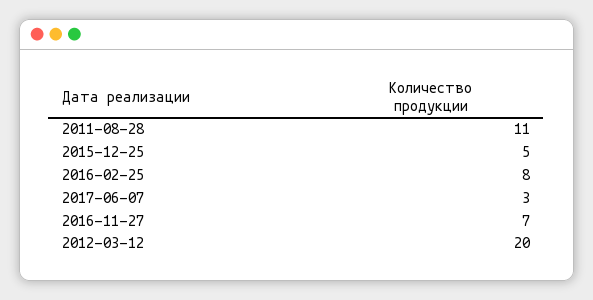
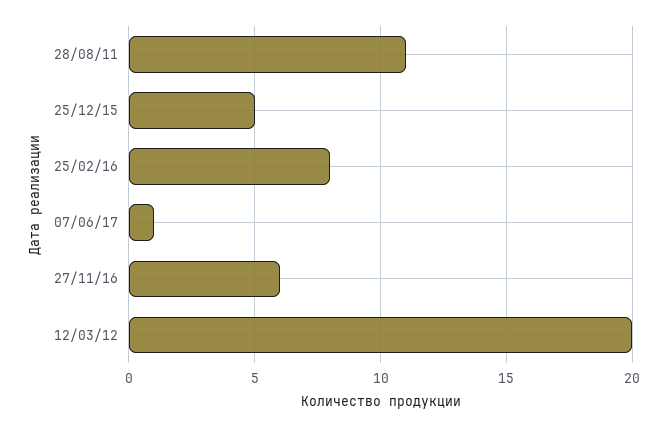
  {
    "2011-08-28": 11,
    "2015-12-25": 5,
    "2016-02-25": 8,
-   "2017-06-07": 3,
+   "2017-06-07": 1,
-   "2016-11-27": 7,
+   "2016-11-27": 6,
    "2012-03-12": 20
  }

